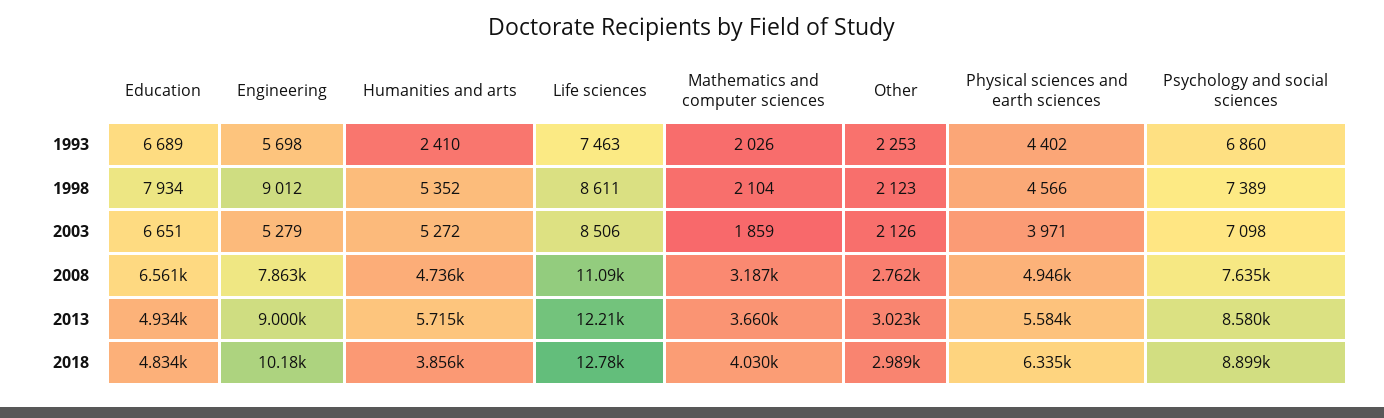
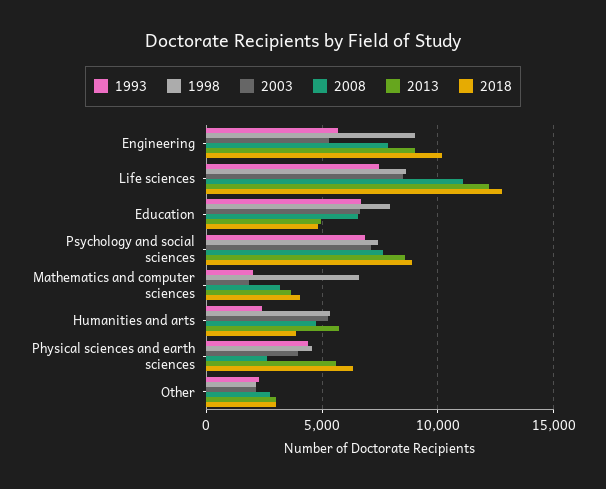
  {
    "1993": {
      "Education": 6689,
      "Engineering": 5698,
      "Humanities and arts": 2410,
      "Life sciences": 7463,
      "Mathematics and computer sciences": 2026,
      "Other": 2253,
      "Physical sciences and earth sciences": 4402,
      "Psychology and social sciences": 6860
    },
    "1998": {
      "Education": 7934,
      "Engineering": 9012,
      "Humanities and arts": 5352,
      "Life sciences": 8611,
-     "Mathematics and computer sciences": 2104,
+     "Mathematics and computer sciences": 6500,
      "Other": 2123,
      "Physical sciences and earth sciences": 4566,
      "Psychology and social sciences": 7389
    },
    "2003": {
      "Education": 6651,
      "Engineering": 5279,
      "Humanities and arts": 5272,
      "Life sciences": 8506,
      "Mathematics and computer sciences": 1859,
      "Other": 2126,
      "Physical sciences and earth sciences": 3971,
      "Psychology and social sciences": 7098
    },
    "2008": {
      "Education": 6561,
      "Engineering": 7863,
      "Humanities and arts": 4736,
      "Life sciences": 11090,
      "Mathematics and computer sciences": 3187,
      "Other": 2762,
-     "Physical sciences and earth sciences": 4946,
+     "Physical sciences and earth sciences": 2500,
      "Psychology and social sciences": 7635
    },
    "2013": {
      "Education": 4934,
      "Engineering": 9000,
      "Humanities and arts": 5715,
      "Life sciences": 12210,
      "Mathematics and computer sciences": 3660,
      "Other": 3023,
      "Physical sciences and earth sciences": 5584,
      "Psychology and social sciences": 8580
    },
    "2018": {
      "Education": 4834,
      "Engineering": 10180,
      "Humanities and arts": 3856,
      "Life sciences": 12780,
      "Mathematics and computer sciences": 4030,
      "Other": 2989,
      "Physical sciences and earth sciences": 6335,
      "Psychology and social sciences": 8899
    }
  }

